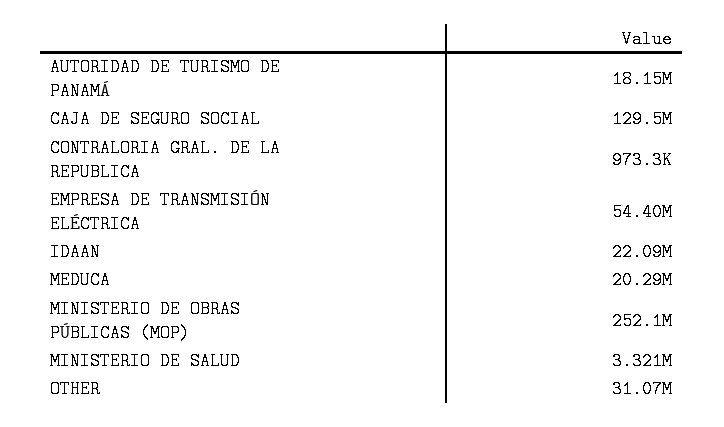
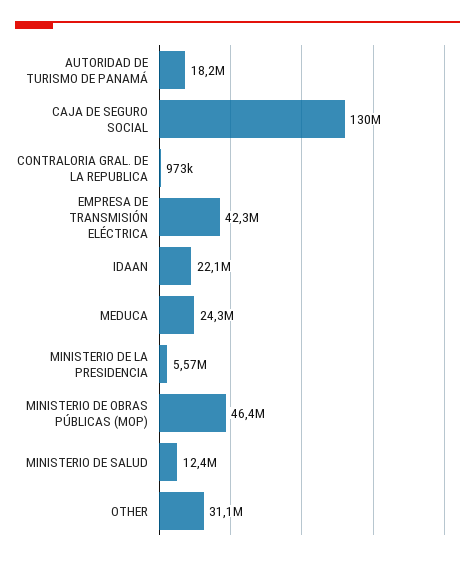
  {
    "AUTORIDAD DE TURISMO DE PANAMÁ": 18150000,
    "CAJA DE SEGURO SOCIAL": 129500000,
    "CONTRALORIA GRAL. DE LA REPUBLICA": 973300,
-   "EMPRESA DE TRANSMISIÓN ELÉCTRICA": 54400000,
+   "EMPRESA DE TRANSMISIÓN ELÉCTRICA": 42300000,
    "IDAAN": 22090000,
-   "MEDUCA": 20290000,
+   "MEDUCA": 24300000,
-   "MINISTERIO DE OBRAS PÚBLICAS (MOP)": 252100000,
+   "MINISTERIO DE OBRAS PÚBLICAS (MOP)": 46400000,
-   "MINISTERIO DE SALUD": 3321000,
+   "MINISTERIO DE SALUD": 12400000,
-   "OTHER": 31070000
+   "OTHER": 31070000,
+   "MINISTERIO DE LA PRESIDENCIA": 5570000
  }

